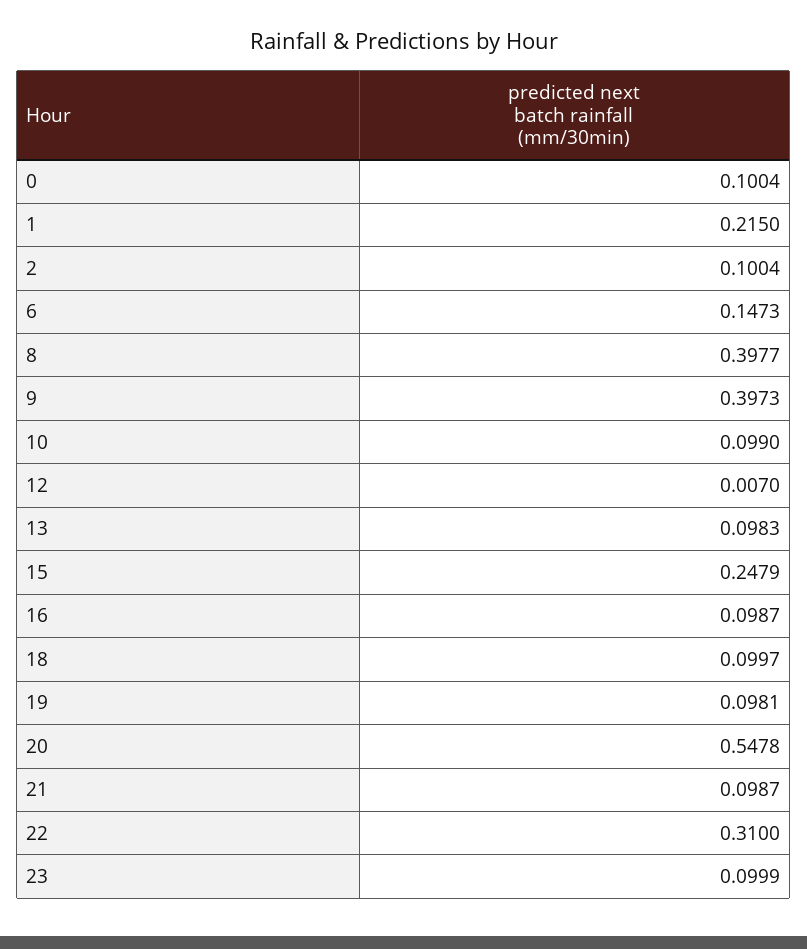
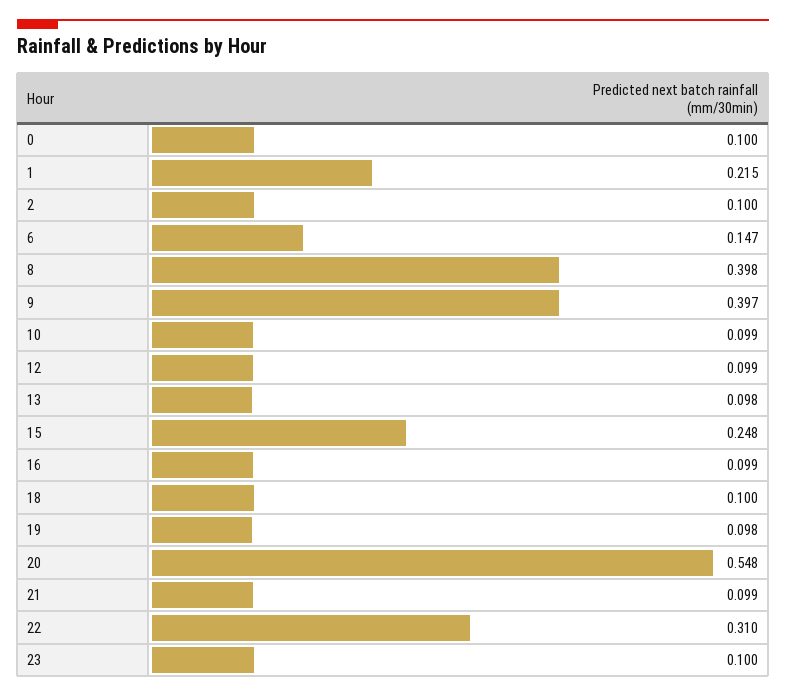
  {
    "0": 0.1004,
    "1": 0.215,
    "2": 0.1004,
    "6": 0.1473,
    "8": 0.3977,
    "9": 0.3973,
    "10": 0.099,
-   "12": 0.007,
+   "12": 0.099,
    "13": 0.0983,
    "15": 0.2479,
    "16": 0.0987,
    "18": 0.0997,
    "19": 0.0981,
    "20": 0.5478,
    "21": 0.0987,
    "22": 0.31,
    "23": 0.0999
  }

